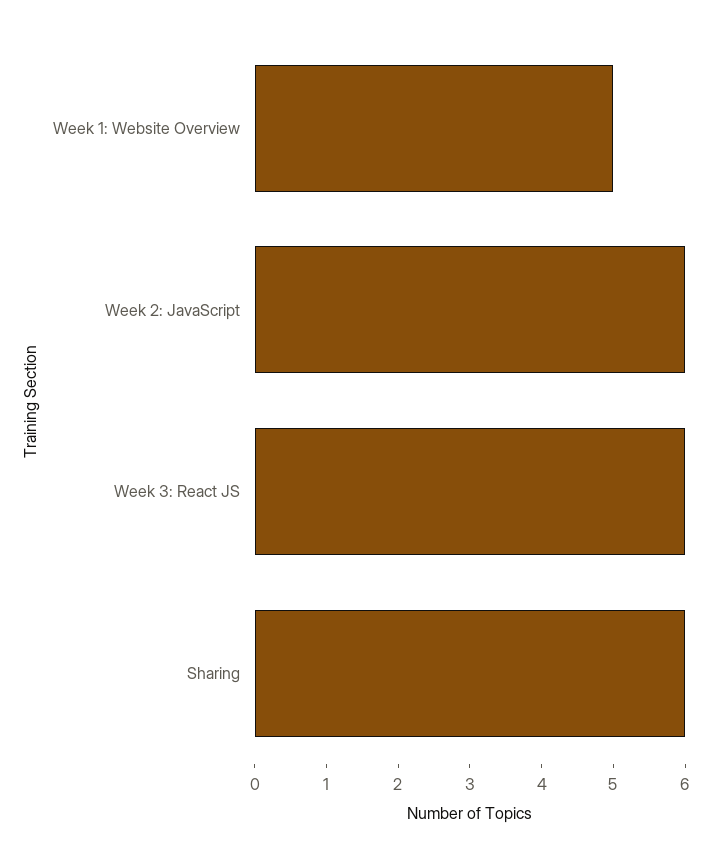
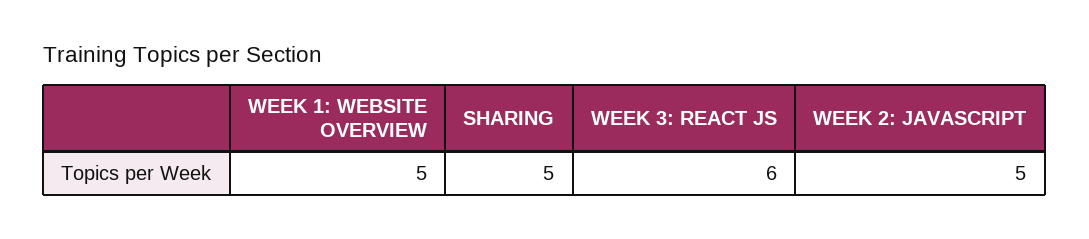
  {
    "Week 1: Website Overview": 5,
-   "Week 2: JavaScript": 6,
+   "Week 2: JavaScript": 5,
    "Week 3: React JS": 6,
-   "Sharing": 6
+   "Sharing": 5
  }

